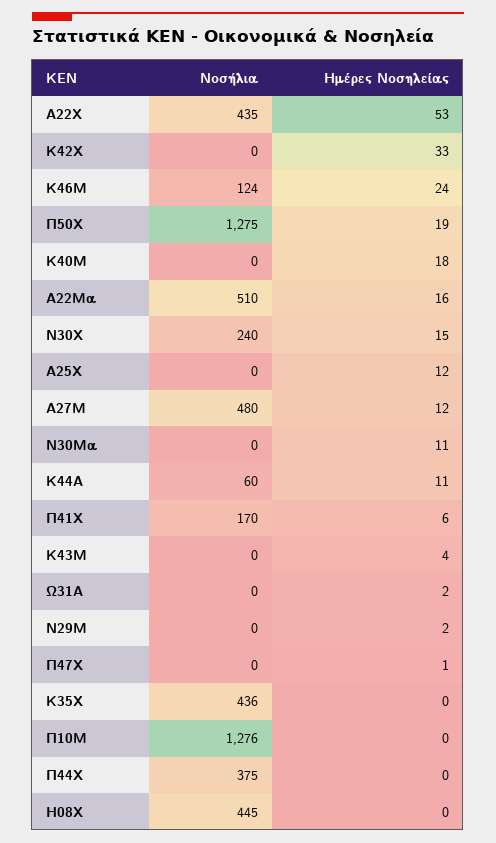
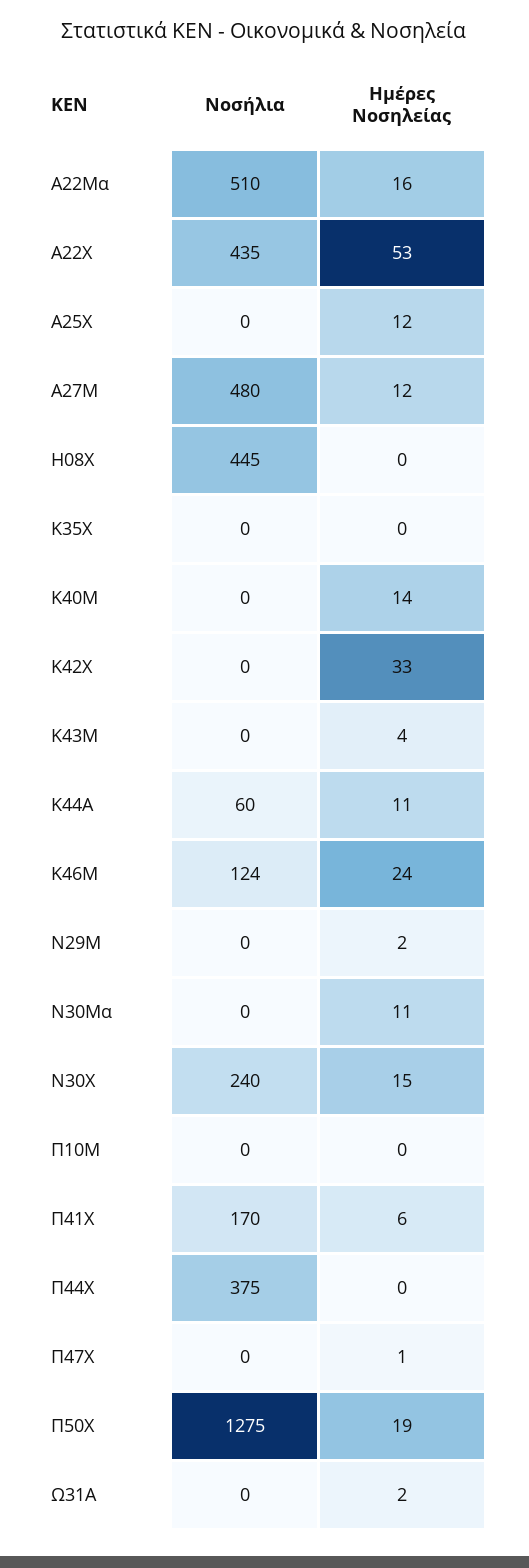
  {
    "Νοσήλια": {
      "Α22Χ": 435,
      "Κ42Χ": 0,
      "Κ46Μ": 124,
      "Π50Χ": 1275,
      "Κ40Μ": 0,
      "Α22Μα": 510,
      "Ν30Χ": 240,
      "Α25Χ": 0,
      "Α27Μ": 480,
      "Ν30Μα": 0,
      "Κ44Α": 60,
      "Π41Χ": 170,
      "Κ43Μ": 0,
      "Ω31Α": 0,
      "Ν29Μ": 0,
      "Π47Χ": 0,
-     "Κ35Χ": 436,
+     "Κ35Χ": 0,
-     "Π10Μ": 1276,
+     "Π10Μ": 0,
      "Π44Χ": 375,
      "Η08Χ": 445
    },
    "Ημέρες Νοσηλείας": {
      "Α22Χ": 53,
      "Κ42Χ": 33,
      "Κ46Μ": 24,
      "Π50Χ": 19,
-     "Κ40Μ": 18,
+     "Κ40Μ": 14,
      "Α22Μα": 16,
      "Ν30Χ": 15,
      "Α25Χ": 12,
      "Α27Μ": 12,
      "Ν30Μα": 11,
      "Κ44Α": 11,
      "Π41Χ": 6,
      "Κ43Μ": 4,
      "Ω31Α": 2,
      "Ν29Μ": 2,
      "Π47Χ": 1,
      "Κ35Χ": 0,
      "Π10Μ": 0,
      "Π44Χ": 0,
      "Η08Χ": 0
    }
  }

